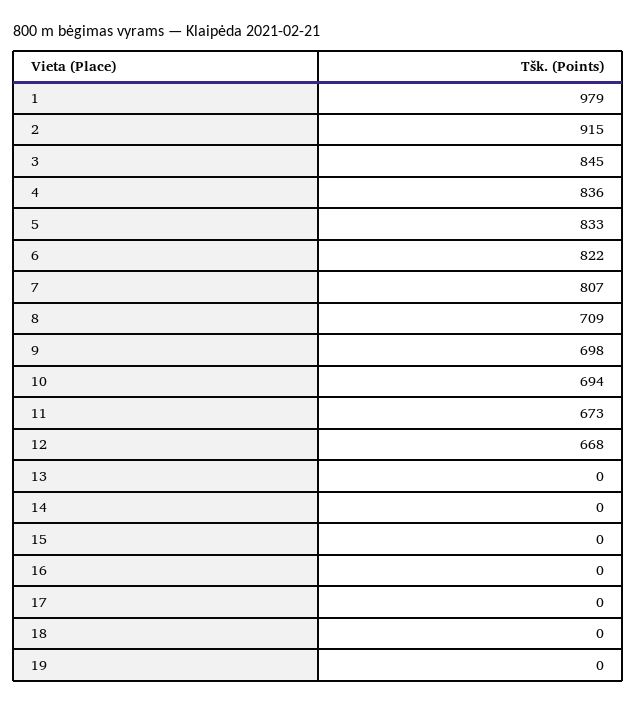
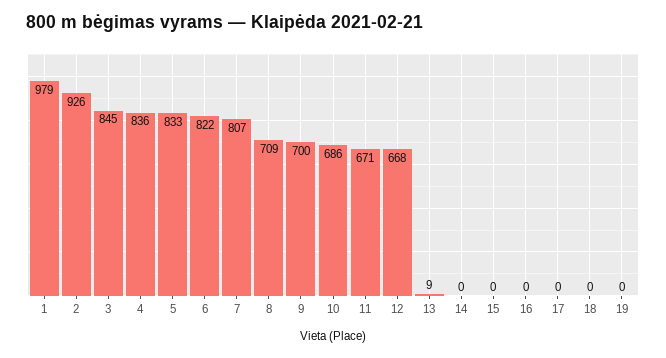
  {
    "1": 979,
-   "2": 915,
+   "2": 926,
    "3": 845,
    "4": 836,
    "5": 833,
    "6": 822,
    "7": 807,
    "8": 709,
-   "9": 698,
+   "9": 700,
-   "10": 694,
+   "10": 686,
-   "11": 673,
+   "11": 671,
    "12": 668,
-   "13": 0,
+   "13": 9,
    "14": 0,
    "15": 0,
    "16": 0,
    "17": 0,
    "18": 0,
    "19": 0
  }

